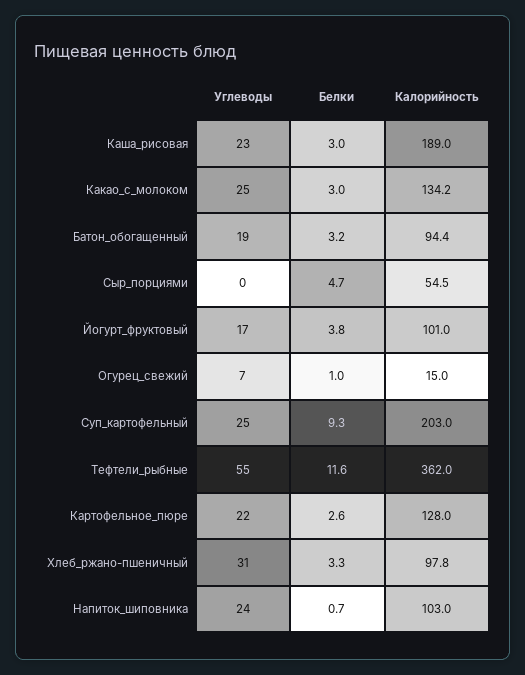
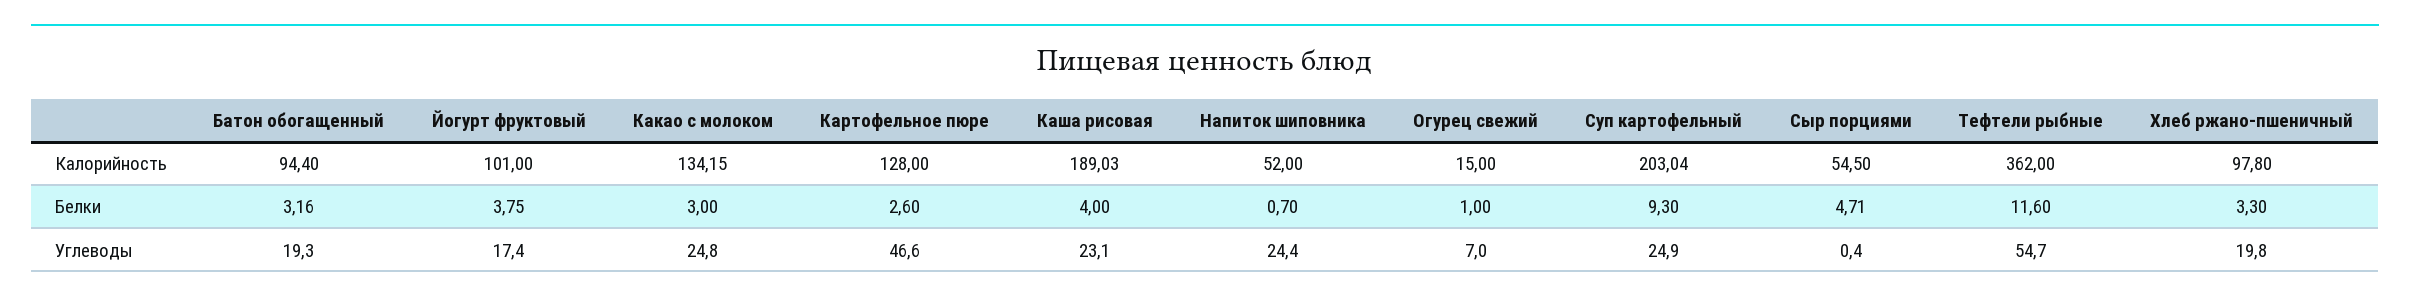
  {
    "Углеводы": {
      "Каша_рисовая": 23.1,
      "Какао_с_молоком": 24.8,
      "Батон_обогащенный": 19.3,
      "Сыр_порциями": 0.4,
      "Йогурт_фруктовый": 17.4,
      "Огурец_свежий": 7,
      "Суп_картофельный": 24.9,
      "Тефтели_рыбные": 54.7,
-     "Картофельное_пюре": 22,
+     "Картофельное_пюре": 46.6,
-     "Хлеб_ржано-пшеничный": 31,
+     "Хлеб_ржано-пшеничный": 19.8,
      "Напиток_шиповника": 24.4
    },
    "Белки": {
-     "Каша_рисовая": 3,
+     "Каша_рисовая": 4,
      "Какао_с_молоком": 3,
      "Батон_обогащенный": 3.16,
      "Сыр_порциями": 4.71,
      "Йогурт_фруктовый": 3.75,
      "Огурец_свежий": 1,
      "Суп_картофельный": 9.3,
      "Тефтели_рыбные": 11.6,
      "Картофельное_пюре": 2.6,
      "Хлеб_ржано-пшеничный": 3.3,
      "Напиток_шиповника": 0.7
    },
    "Калорийность": {
      "Каша_рисовая": 189.03,
      "Какао_с_молоком": 134.15,
      "Батон_обогащенный": 94.4,
      "Сыр_порциями": 54.5,
      "Йогурт_фруктовый": 101,
      "Огурец_свежий": 15,
      "Суп_картофельный": 203.04,
      "Тефтели_рыбные": 362,
      "Картофельное_пюре": 128,
      "Хлеб_ржано-пшеничный": 97.8,
-     "Напиток_шиповника": 103
+     "Напиток_шиповника": 52
    }
  }

